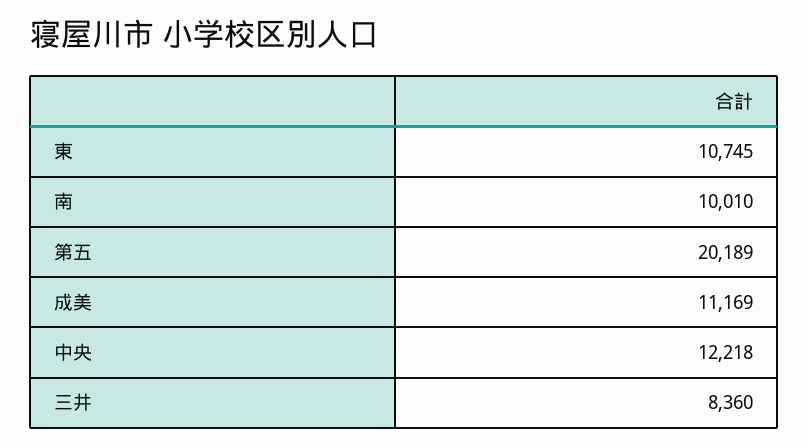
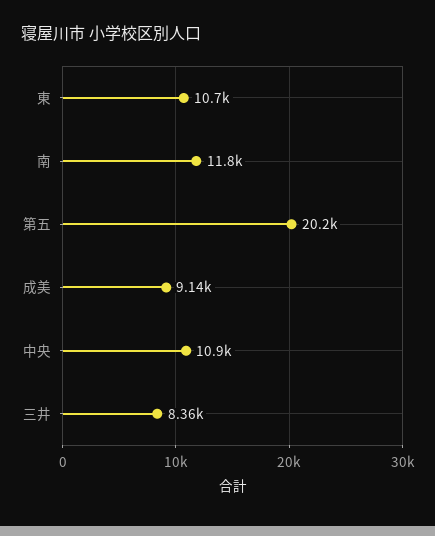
  {
    "東": 10745,
-   "南": 10010,
+   "南": 11800,
    "第五": 20189,
-   "成美": 11169,
+   "成美": 9140,
-   "中央": 12218,
+   "中央": 10900,
    "三井": 8360
  }

